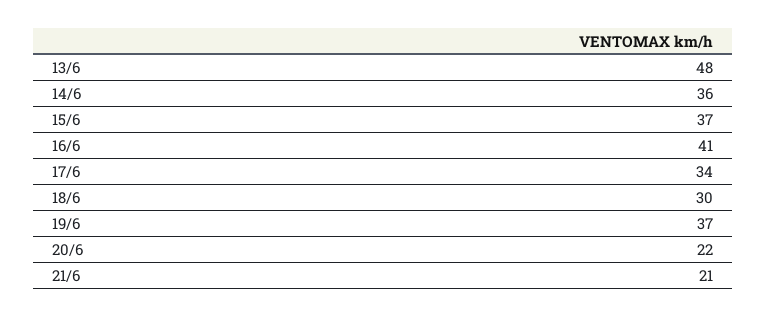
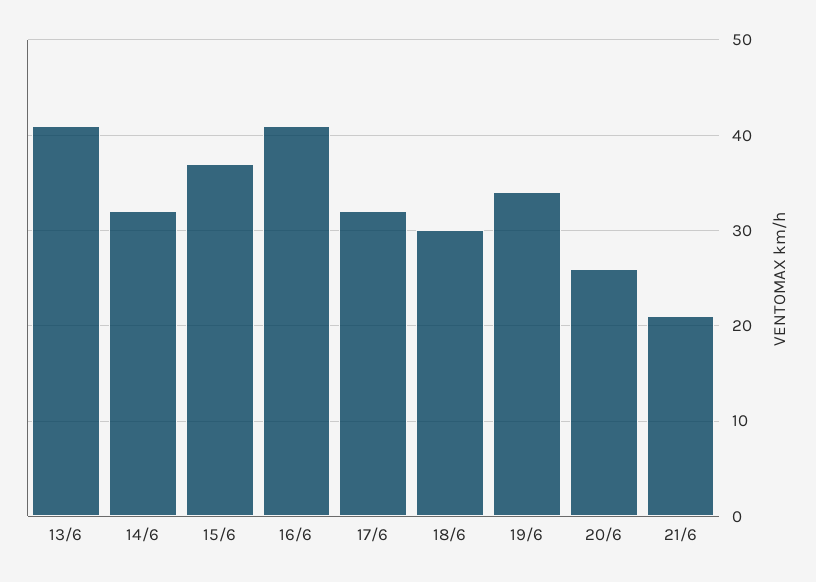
  {
-   "13/6": 48,
+   "13/6": 41,
-   "14/6": 36,
+   "14/6": 32,
    "15/6": 37,
    "16/6": 41,
-   "17/6": 34,
+   "17/6": 32,
    "18/6": 30,
-   "19/6": 37,
+   "19/6": 34,
-   "20/6": 22,
+   "20/6": 26,
    "21/6": 21
  }

